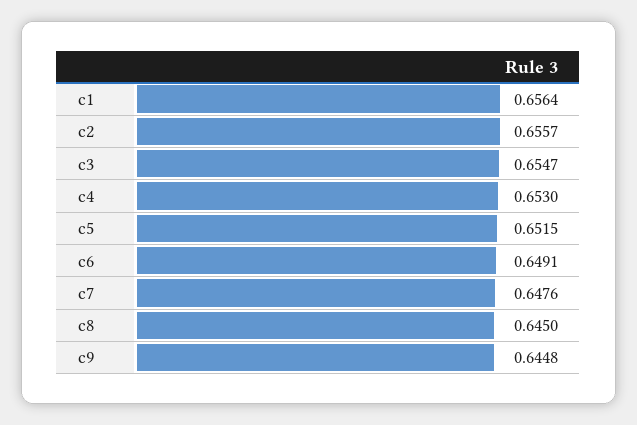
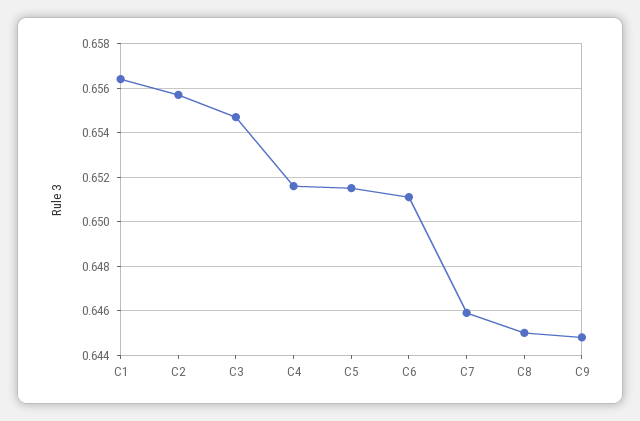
  {
    "c1": 0.6564,
    "c2": 0.6557,
    "c3": 0.6547,
-   "c4": 0.653,
+   "c4": 0.6515,
    "c5": 0.6515,
-   "c6": 0.6491,
+   "c6": 0.651,
-   "c7": 0.6476,
+   "c7": 0.646,
    "c8": 0.645,
    "c9": 0.6448
  }

